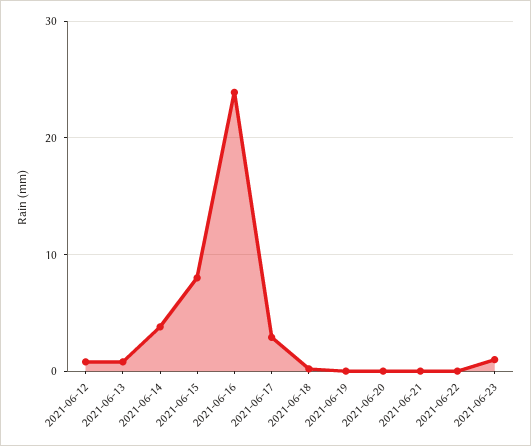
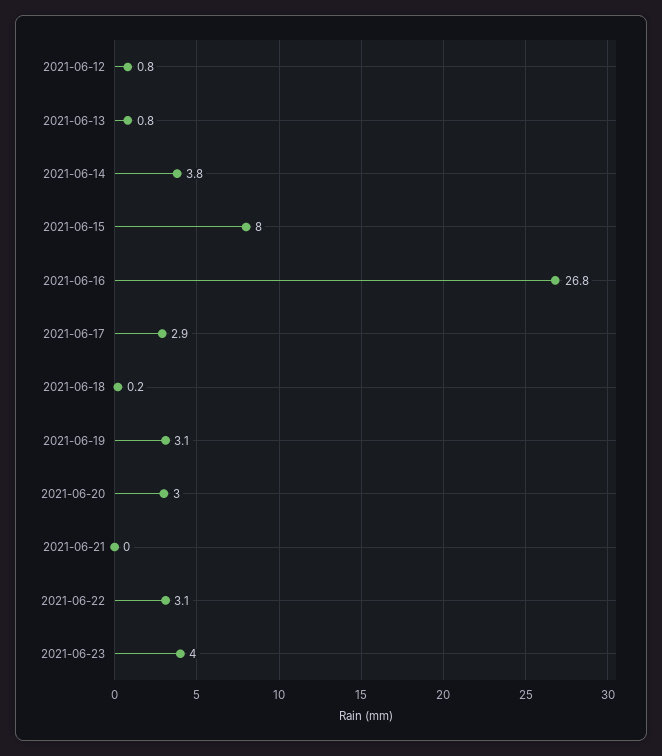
  {
    "2021-06-12": 0.8,
    "2021-06-13": 0.8,
    "2021-06-14": 3.8,
    "2021-06-15": 8,
-   "2021-06-16": 24,
+   "2021-06-16": 26.8,
    "2021-06-17": 2.9,
    "2021-06-18": 0.2,
-   "2021-06-19": 0,
+   "2021-06-19": 3.1,
-   "2021-06-20": 0,
+   "2021-06-20": 3,
    "2021-06-21": 0,
-   "2021-06-22": 0,
+   "2021-06-22": 3.1,
-   "2021-06-23": 1
+   "2021-06-23": 4
  }

